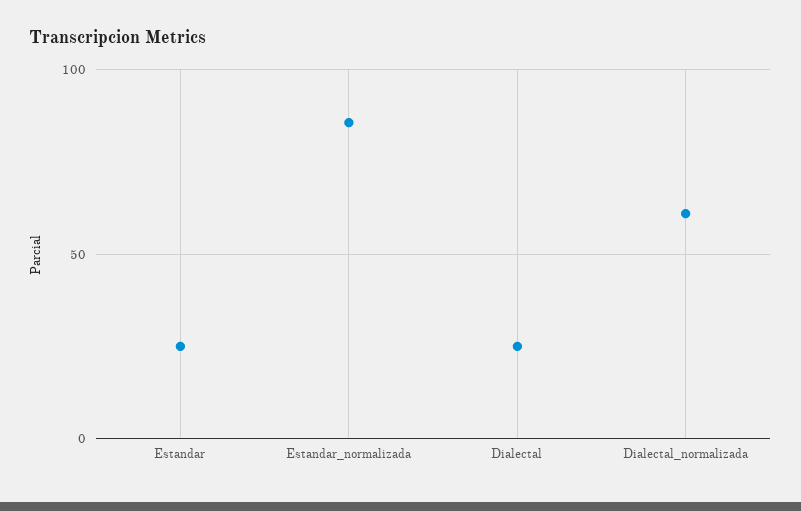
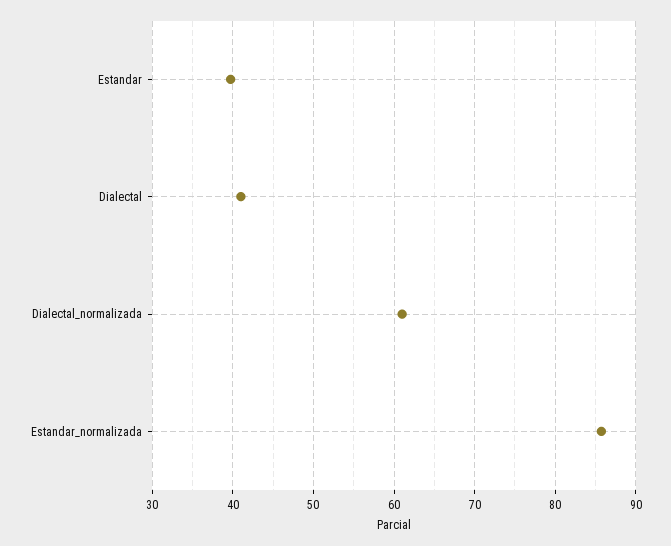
  {
-   "Estandar": 25,
+   "Estandar": 40,
    "Estandar_normalizada": 86,
-   "Dialectal": 25,
+   "Dialectal": 41,
    "Dialectal_normalizada": 61
  }

